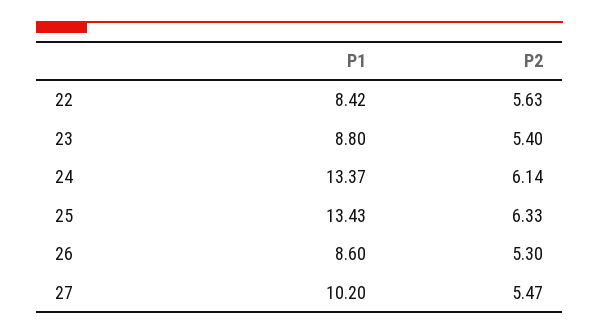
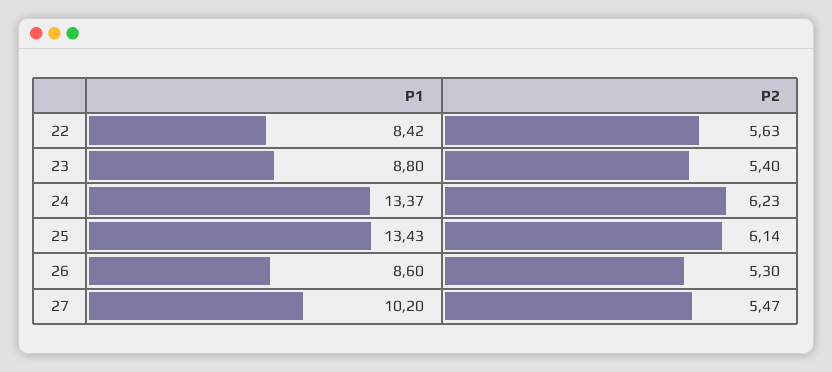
  {
    "P1": {
      "22": 8.42,
      "23": 8.8,
      "24": 13.37,
      "25": 13.43,
      "26": 8.6,
      "27": 10.2
    },
    "P2": {
      "22": 5.63,
      "23": 5.4,
-     "24": 6.14,
+     "24": 6.23,
-     "25": 6.33,
+     "25": 6.14,
      "26": 5.3,
      "27": 5.47
    }
  }

